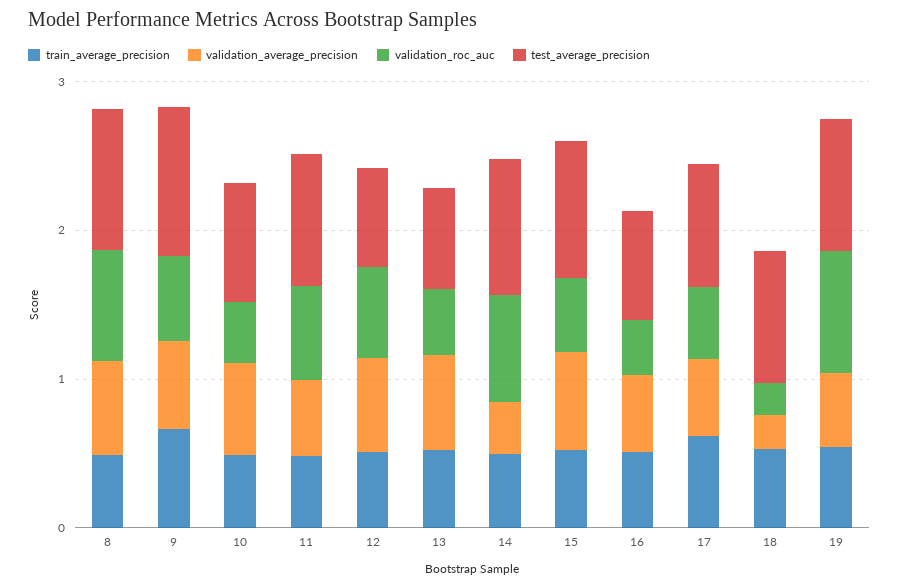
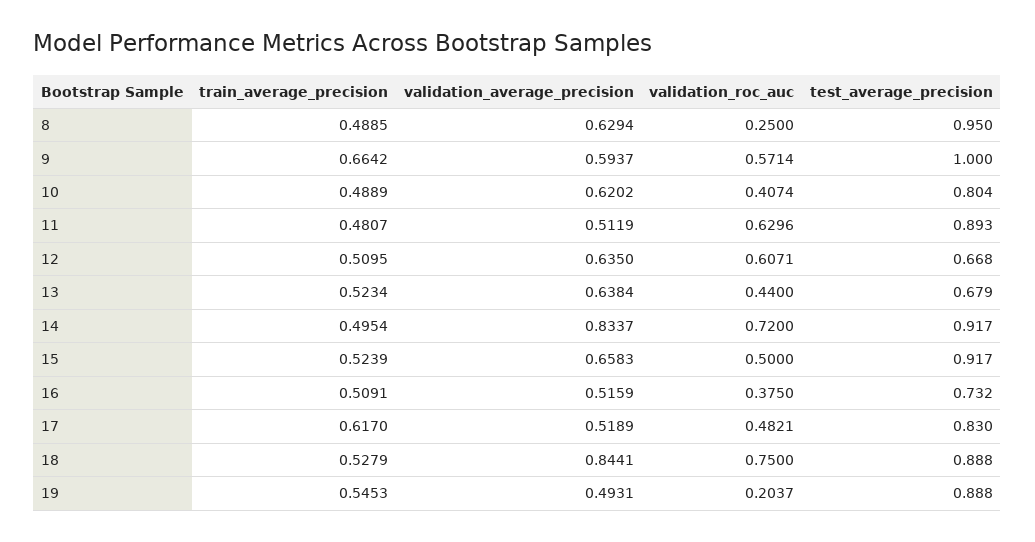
  {
    "train_average_precision": {
      "8": 0.4885,
      "9": 0.6642,
      "10": 0.4889,
      "11": 0.4807,
      "12": 0.5095,
      "13": 0.5234,
      "14": 0.4954,
      "15": 0.5239,
      "16": 0.5091,
      "17": 0.617,
      "18": 0.5279,
      "19": 0.5453
    },
    "validation_average_precision": {
      "8": 0.6294,
      "9": 0.5937,
      "10": 0.6202,
      "11": 0.5119,
      "12": 0.635,
      "13": 0.6384,
-     "14": 0.4,
+     "14": 0.8337,
      "15": 0.6583,
      "16": 0.5159,
      "17": 0.5189,
-     "18": 0.2,
+     "18": 0.8441,
      "19": 0.4931
    },
    "validation_roc_auc": {
-     "8": 0.8,
+     "8": 0.25,
      "9": 0.5714,
      "10": 0.4074,
      "11": 0.6296,
      "12": 0.6071,
      "13": 0.44,
      "14": 0.72,
      "15": 0.5,
      "16": 0.375,
      "17": 0.4821,
-     "18": 0.2,
+     "18": 0.75,
-     "19": 0.8
+     "19": 0.2037
    },
    "test_average_precision": {
      "8": 0.95,
      "9": 1,
      "10": 0.804,
      "11": 0.893,
      "12": 0.668,
      "13": 0.679,
      "14": 0.917,
      "15": 0.917,
      "16": 0.732,
      "17": 0.83,
      "18": 0.888,
      "19": 0.888
    }
  }

